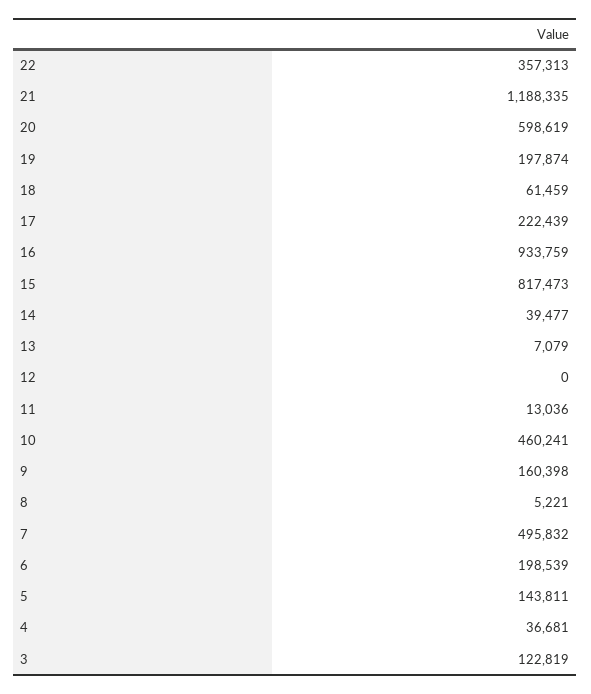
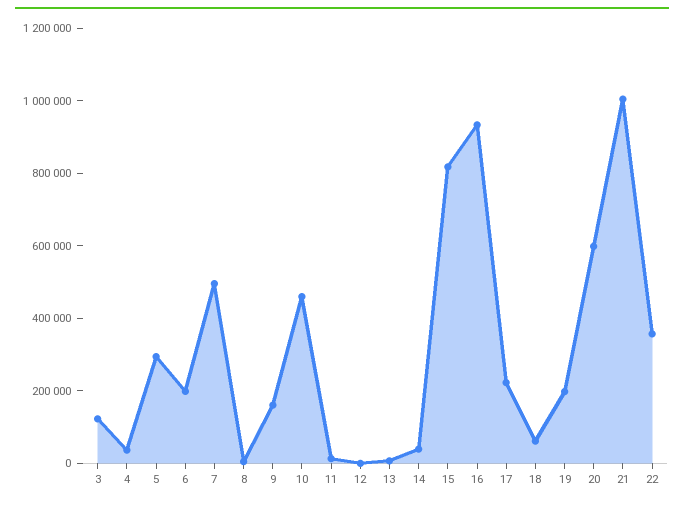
  {
    "22": 357313,
-   "21": 1188335,
+   "21": 1000000,
    "20": 598619,
    "19": 197874,
    "18": 61459,
    "17": 222439,
    "16": 933759,
    "15": 817473,
    "14": 39477,
    "13": 7079,
    "12": 0,
    "11": 13036,
    "10": 460241,
    "9": 160398,
    "8": 5221,
    "7": 495832,
    "6": 198539,
-   "5": 143811,
+   "5": 300000,
    "4": 36681,
    "3": 122819
  }

